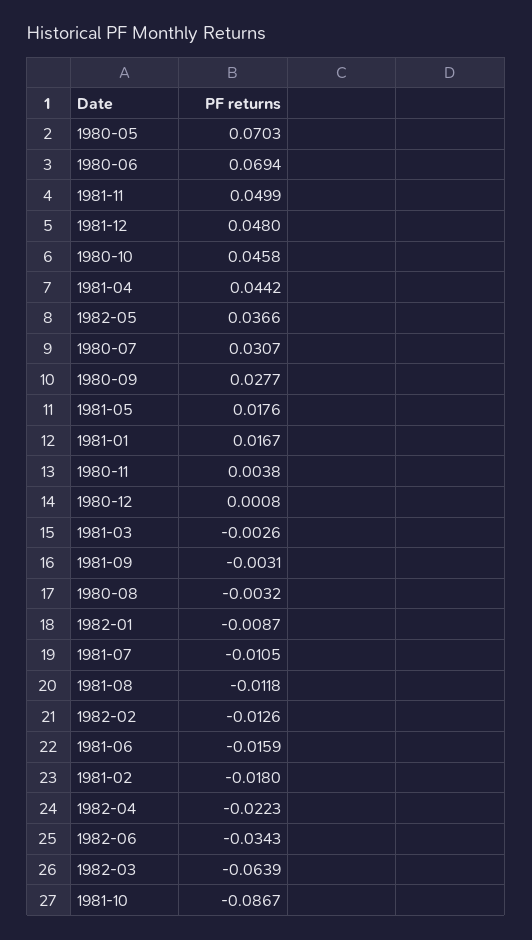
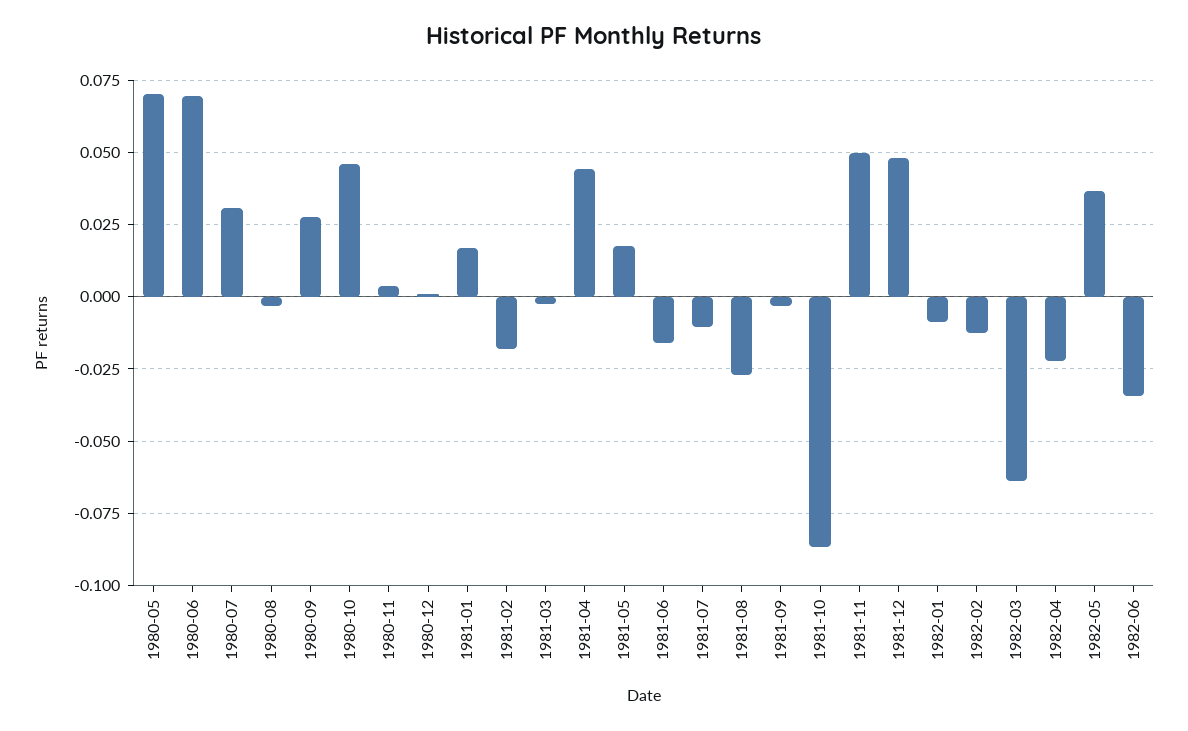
  {
    "1980-05": 0.0703,
    "1980-06": 0.0694,
    "1981-11": 0.0499,
    "1981-12": 0.048,
    "1980-10": 0.0458,
    "1981-04": 0.0442,
    "1982-05": 0.0366,
    "1980-07": 0.0307,
    "1980-09": 0.0277,
    "1981-05": 0.0176,
    "1981-01": 0.0167,
    "1980-11": 0.0038,
    "1980-12": 0.0008,
    "1981-03": -0.0026,
    "1981-09": -0.0031,
    "1980-08": -0.0032,
    "1982-01": -0.0087,
    "1981-07": -0.0105,
-   "1981-08": -0.0118,
+   "1981-08": -0.0275,
    "1982-02": -0.0126,
    "1981-06": -0.0159,
    "1981-02": -0.018,
    "1982-04": -0.0223,
    "1982-06": -0.0343,
    "1982-03": -0.0639,
    "1981-10": -0.0867
  }

